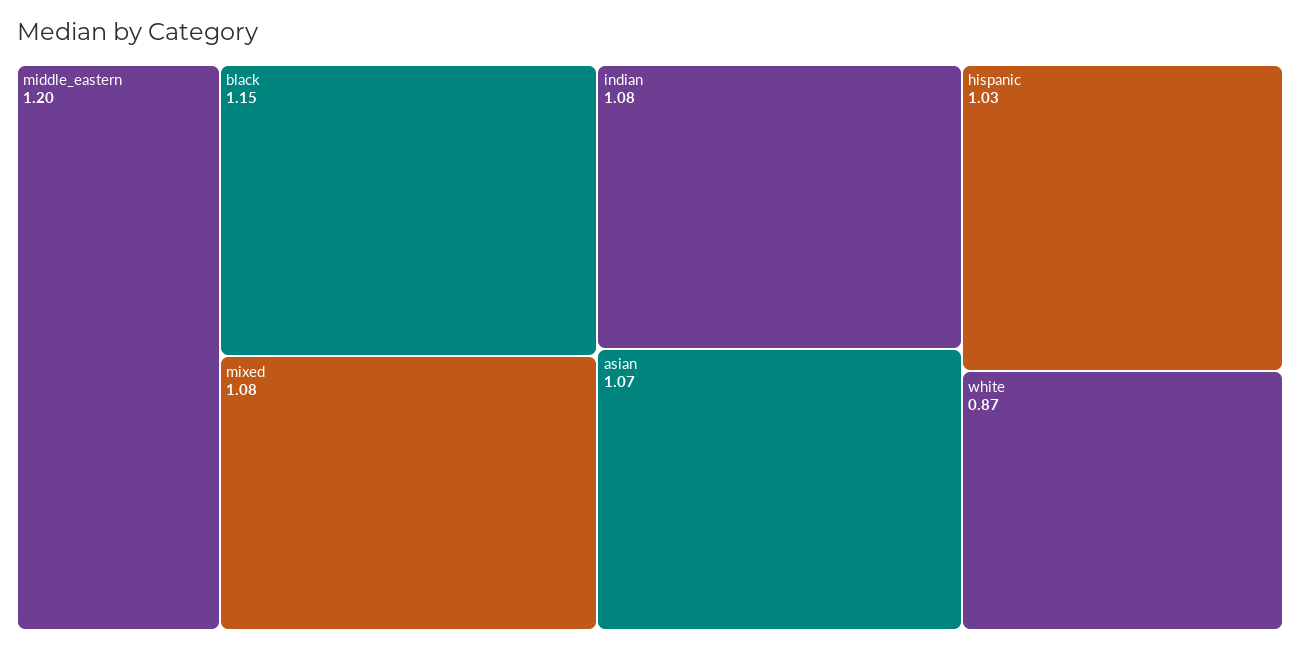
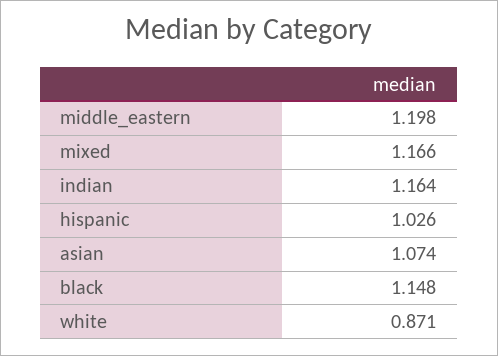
  {
    "middle_eastern": 1.198,
    "black": 1.148,
-   "mixed": 1.08,
+   "mixed": 1.166,
-   "indian": 1.08,
+   "indian": 1.164,
    "asian": 1.074,
    "hispanic": 1.026,
    "white": 0.871
  }

